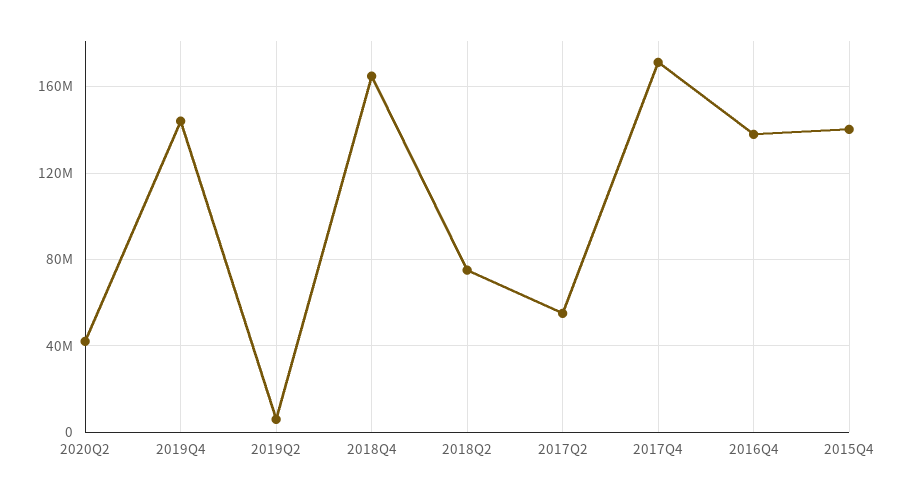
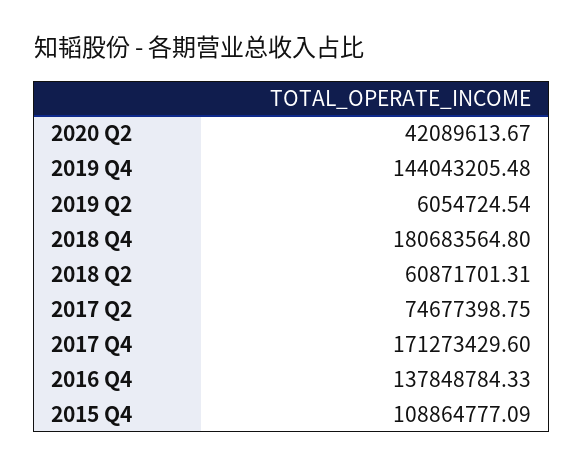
  {
    "2020Q2": 42089613.67,
    "2019Q4": 144043205.48,
    "2019Q2": 6054724.54,
-   "2018Q4": 165000000,
+   "2018Q4": 180683564.8,
-   "2018Q2": 75000000,
+   "2018Q2": 60871701.31,
-   "2017Q2": 55000000,
+   "2017Q2": 74677398.75,
    "2017Q4": 171273429.6,
    "2016Q4": 137848784.33,
-   "2015Q4": 140000000
+   "2015Q4": 108864777.09
  }

